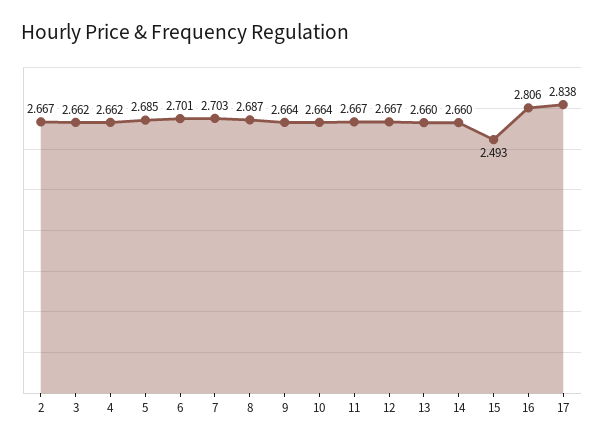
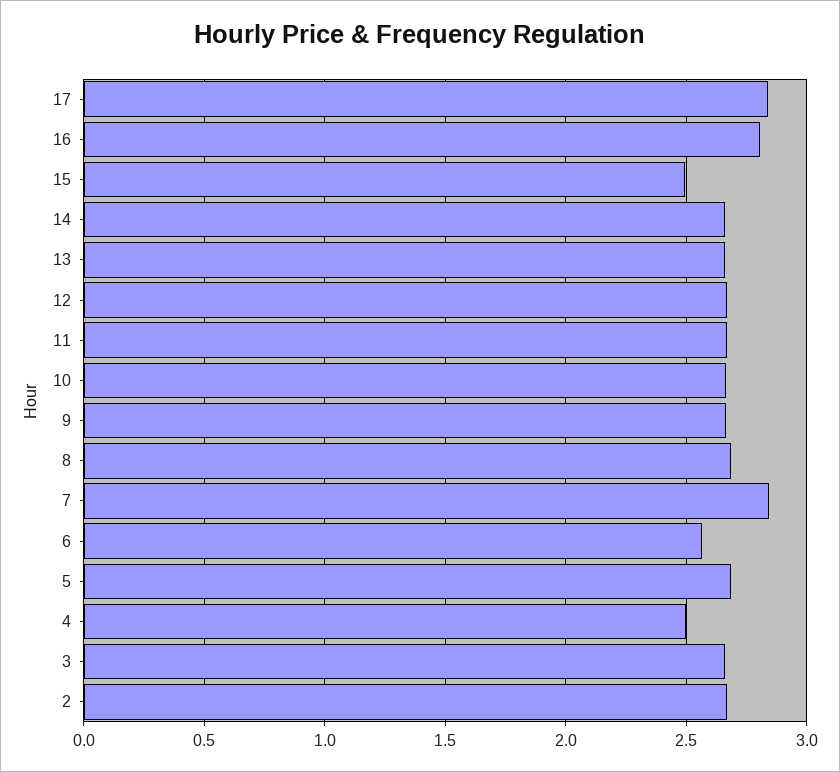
  {
    "2": 2.667,
    "3": 2.662,
-   "4": 2.662,
+   "4": 2.5,
    "5": 2.685,
-   "6": 2.701,
+   "6": 2.55,
-   "7": 2.703,
+   "7": 2.85,
    "8": 2.687,
    "9": 2.664,
    "10": 2.664,
    "11": 2.667,
    "12": 2.667,
    "13": 2.66,
    "14": 2.66,
    "15": 2.493,
    "16": 2.806,
    "17": 2.838
  }

